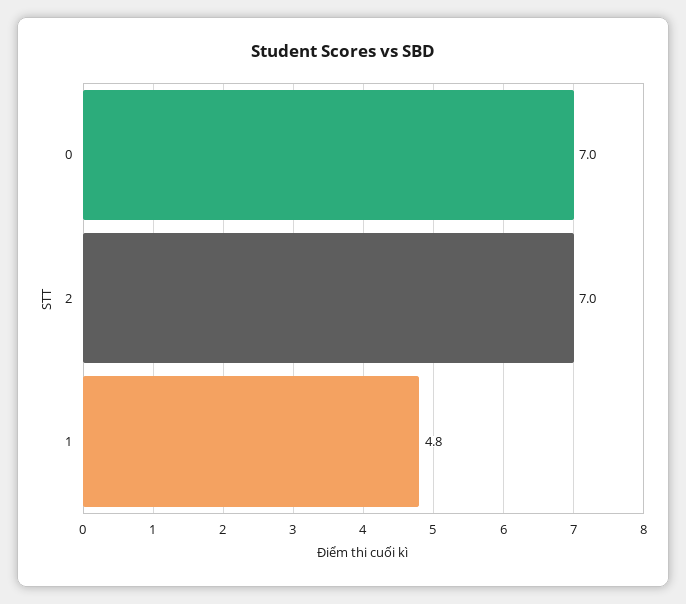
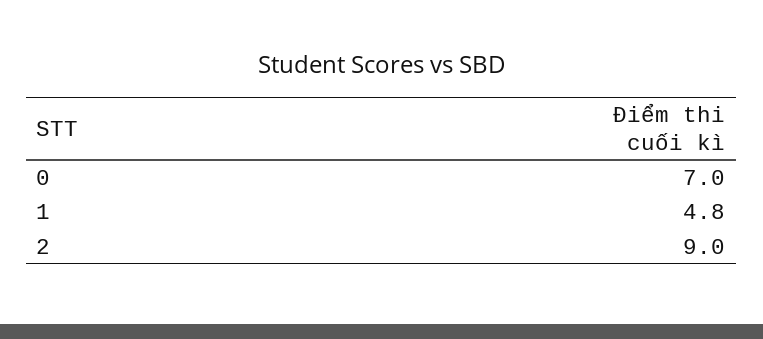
  {
    "0": 7,
-   "2": 7,
+   "2": 9,
    "1": 4.8
  }

